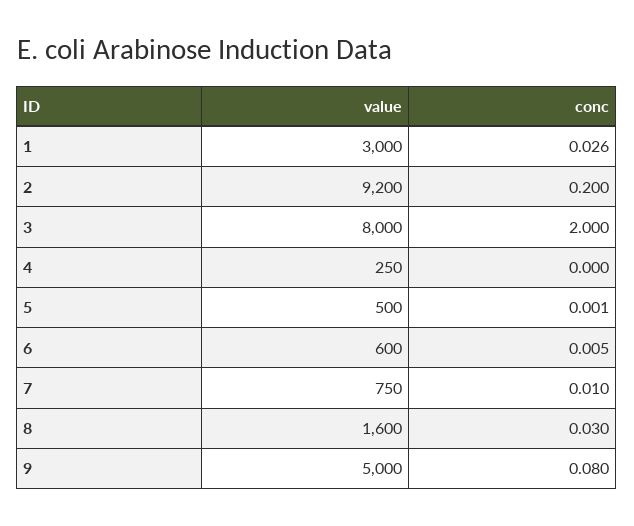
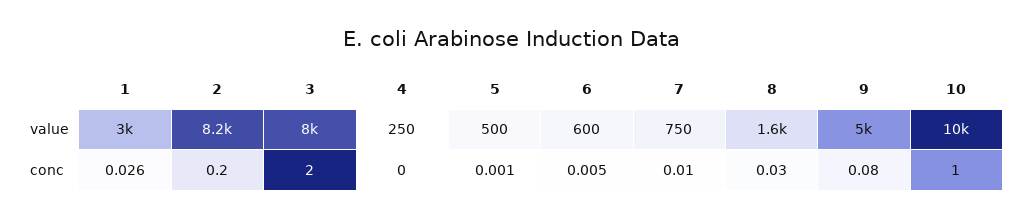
  {
    "value": {
      "1": 3000,
-     "2": 9200,
+     "2": 8200,
      "3": 8000,
      "4": 250,
      "5": 500,
      "6": 600,
      "7": 750,
      "8": 1600,
-     "9": 5000
+     "9": 5000,
+     "10": 10000
    },
    "conc": {
      "1": 0.026,
      "2": 0.2,
      "3": 2,
      "4": 0,
      "5": 0.001,
      "6": 0.005,
      "7": 0.01,
      "8": 0.03,
-     "9": 0.08
+     "9": 0.08,
+     "10": 1
    }
  }

